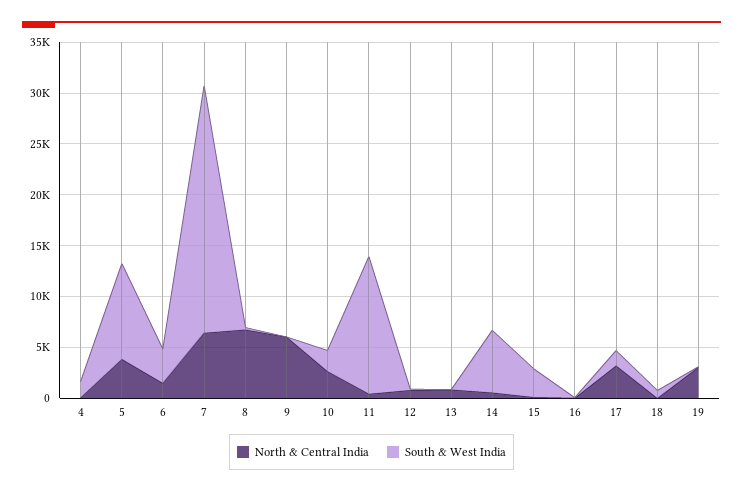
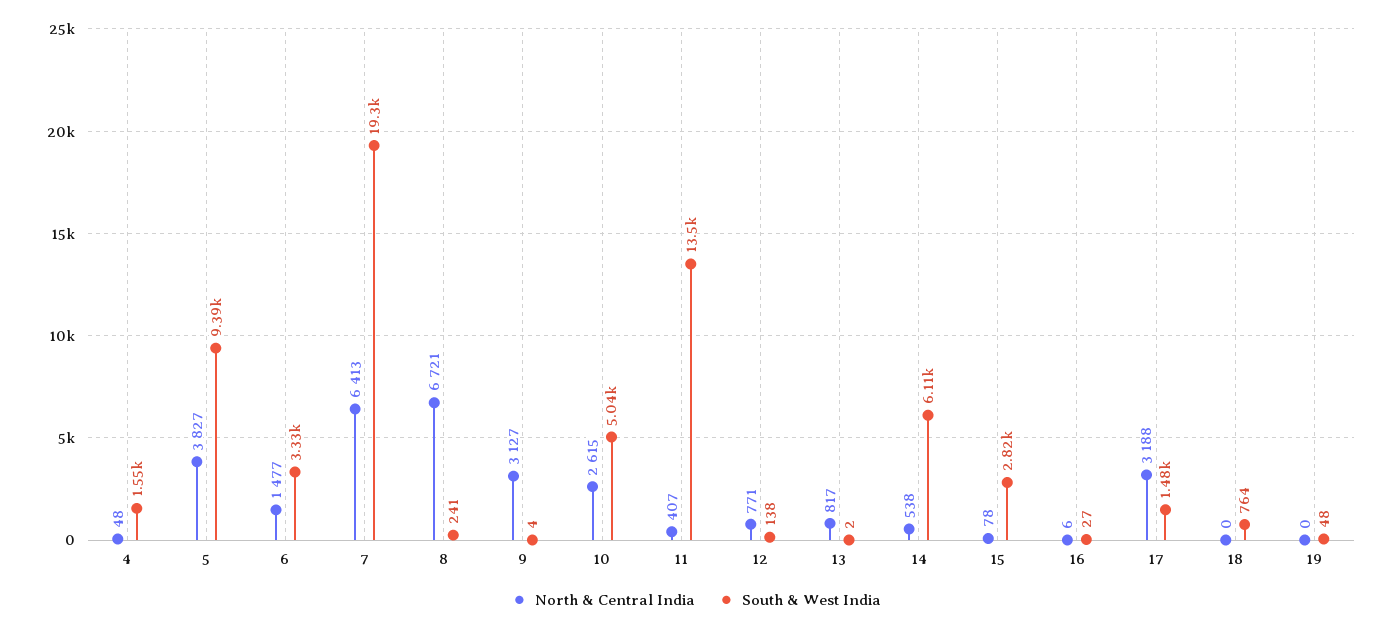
  {
    "North & Central India": {
      "4": 48,
      "5": 3827,
      "6": 1477,
      "7": 6413,
      "8": 6721,
-     "9": 6000,
+     "9": 3127,
      "10": 2615,
      "11": 407,
      "12": 771,
      "13": 817,
      "14": 538,
      "15": 78,
      "16": 6,
      "17": 3188,
      "18": 0,
-     "19": 3000
+     "19": 0
    },
    "South & West India": {
      "4": 1550,
      "5": 9390,
      "6": 3330,
-     "7": 24000,
+     "7": 19300,
      "8": 241,
      "9": 4,
-     "10": 2000,
+     "10": 5040,
      "11": 13500,
      "12": 138,
      "13": 2,
      "14": 6110,
      "15": 2820,
      "16": 27,
      "17": 1480,
      "18": 764,
      "19": 48
    }
  }

